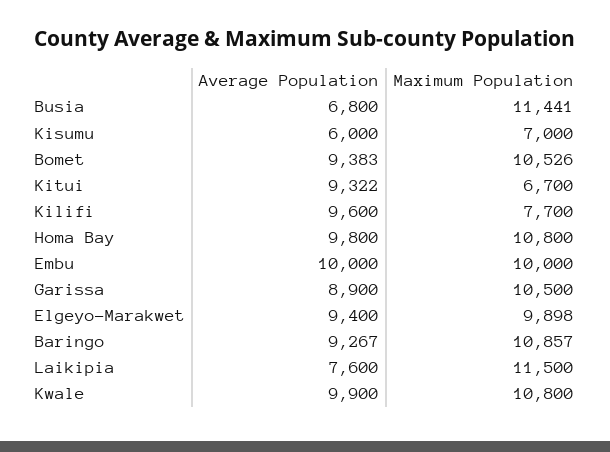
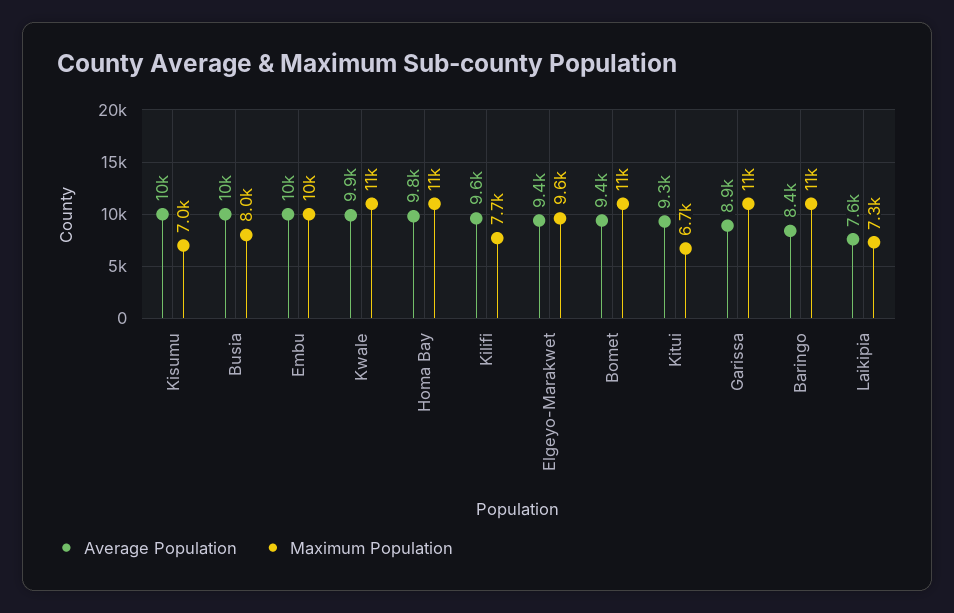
  {
    "Average Population": {
-     "Busia": 6800,
+     "Busia": 10000,
-     "Kisumu": 6000,
+     "Kisumu": 10000,
      "Bomet": 9383,
      "Kitui": 9322,
      "Kilifi": 9600,
      "Homa Bay": 9800,
      "Embu": 10000,
      "Garissa": 8900,
      "Elgeyo-Marakwet": 9400,
-     "Baringo": 9267,
+     "Baringo": 8400,
      "Laikipia": 7600,
      "Kwale": 9900
    },
    "Maximum Population": {
-     "Busia": 11441,
+     "Busia": 8000,
      "Kisumu": 7000,
      "Bomet": 10526,
      "Kitui": 6700,
      "Kilifi": 7700,
      "Homa Bay": 10800,
      "Embu": 10000,
      "Garissa": 10500,
-     "Elgeyo-Marakwet": 9898,
+     "Elgeyo-Marakwet": 9600,
      "Baringo": 10857,
-     "Laikipia": 11500,
+     "Laikipia": 7300,
      "Kwale": 10800
    }
  }

